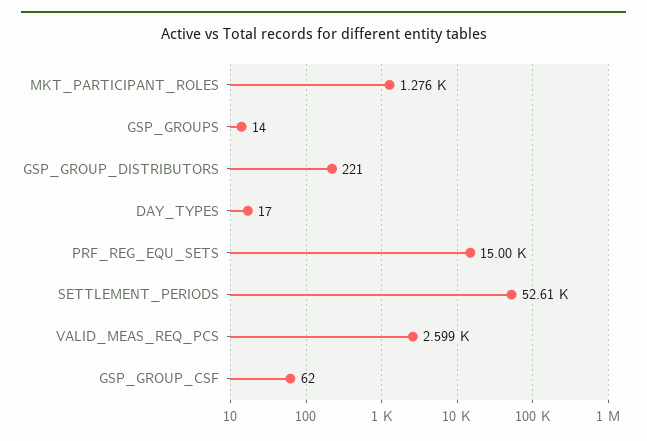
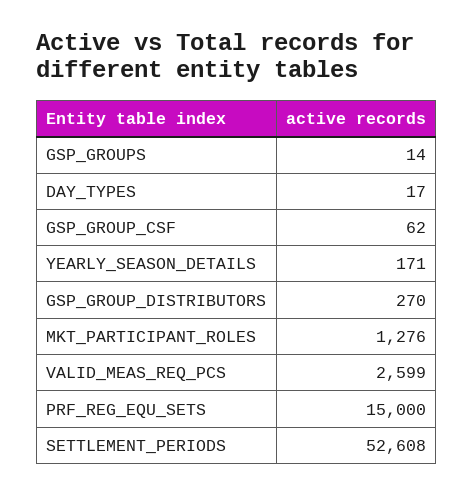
  {
    "MKT_PARTICIPANT_ROLES": 1276,
    "GSP_GROUPS": 14,
-   "GSP_GROUP_DISTRIBUTORS": 221,
+   "GSP_GROUP_DISTRIBUTORS": 270,
    "DAY_TYPES": 17,
    "PRF_REG_EQU_SETS": 15000,
    "SETTLEMENT_PERIODS": 52608,
    "VALID_MEAS_REQ_PCS": 2599,
-   "GSP_GROUP_CSF": 62
+   "GSP_GROUP_CSF": 62,
+   "YEARLY_SEASON_DETAILS": 171
  }

